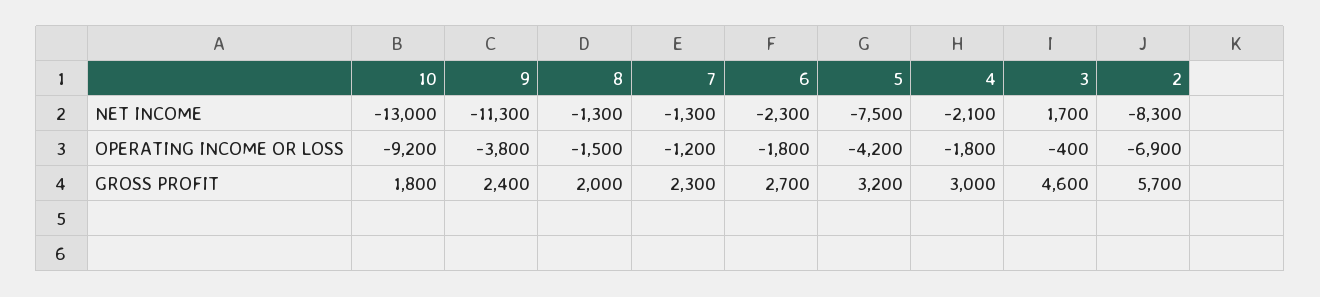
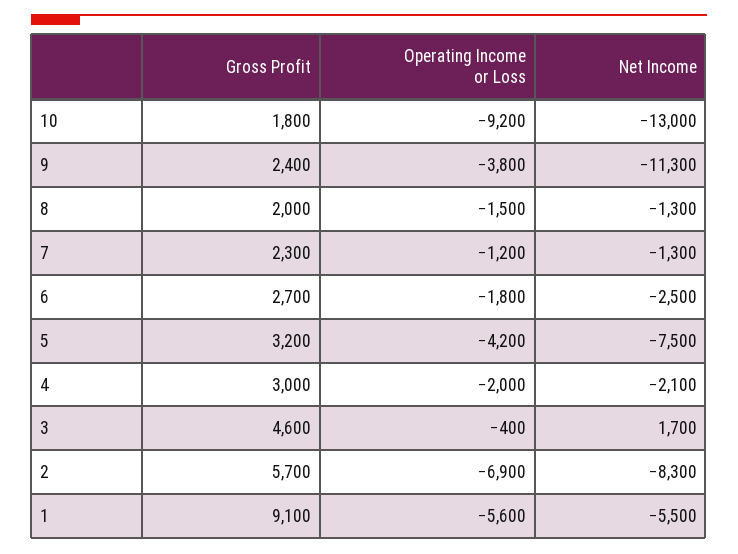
  {
    "10": {
      "NET INCOME": -13000,
      "OPERATING INCOME OR LOSS": -9200,
      "GROSS PROFIT": 1800
    },
    "9": {
      "NET INCOME": -11300,
      "OPERATING INCOME OR LOSS": -3800,
      "GROSS PROFIT": 2400
    },
    "8": {
      "NET INCOME": -1300,
      "OPERATING INCOME OR LOSS": -1500,
      "GROSS PROFIT": 2000
    },
    "7": {
      "NET INCOME": -1300,
      "OPERATING INCOME OR LOSS": -1200,
      "GROSS PROFIT": 2300
    },
    "6": {
-     "NET INCOME": -2300,
+     "NET INCOME": -2500,
      "OPERATING INCOME OR LOSS": -1800,
      "GROSS PROFIT": 2700
    },
    "5": {
      "NET INCOME": -7500,
      "OPERATING INCOME OR LOSS": -4200,
      "GROSS PROFIT": 3200
    },
    "4": {
      "NET INCOME": -2100,
-     "OPERATING INCOME OR LOSS": -1800,
+     "OPERATING INCOME OR LOSS": -2000,
      "GROSS PROFIT": 3000
    },
    "3": {
      "NET INCOME": 1700,
      "OPERATING INCOME OR LOSS": -400,
      "GROSS PROFIT": 4600
    },
    "2": {
      "NET INCOME": -8300,
      "OPERATING INCOME OR LOSS": -6900,
      "GROSS PROFIT": 5700
-   }
+   },
+   "1": {
+     "GROSS PROFIT": 9100,
+     "OPERATING INCOME OR LOSS": -5600,
+     "NET INCOME": -5500
+   }
  }

